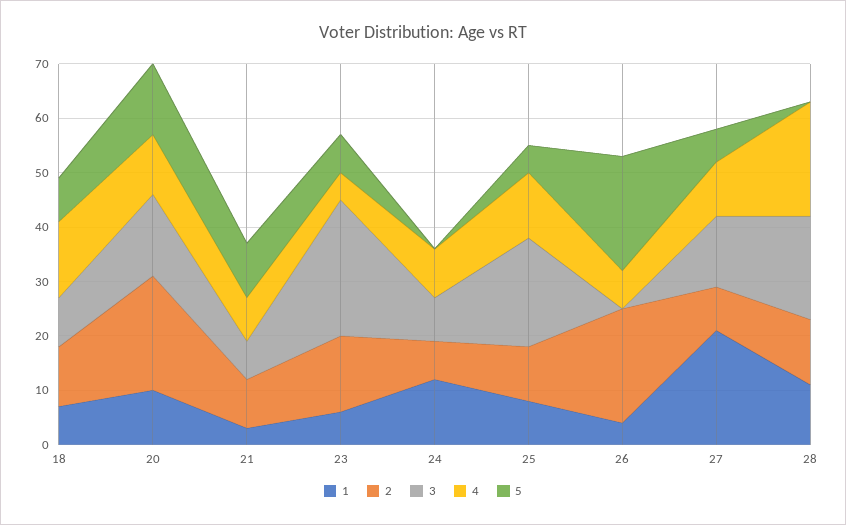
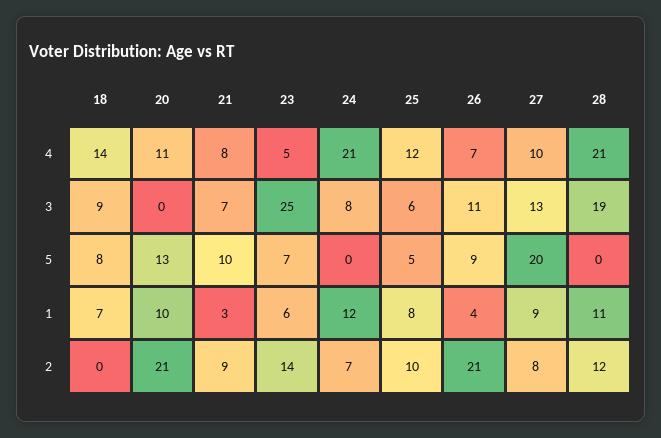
  {
    "1": {
      "18": 7,
      "20": 10,
      "21": 3,
      "23": 6,
      "24": 12,
      "25": 8,
      "26": 4,
-     "27": 20,
+     "27": 9,
      "28": 11
    },
    "2": {
-     "18": 10,
+     "18": 0,
      "20": 21,
      "21": 9,
      "23": 14,
      "24": 7,
      "25": 10,
      "26": 21,
      "27": 8,
      "28": 12
    },
    "3": {
      "18": 9,
-     "20": 15,
+     "20": 0,
      "21": 7,
      "23": 25,
      "24": 8,
-     "25": 20,
+     "25": 6,
-     "26": 0,
+     "26": 11,
      "27": 13,
      "28": 19
    },
    "4": {
      "18": 14,
      "20": 11,
      "21": 8,
      "23": 5,
-     "24": 10,
+     "24": 21,
      "25": 12,
      "26": 7,
      "27": 10,
      "28": 21
    },
    "5": {
      "18": 8,
      "20": 13,
      "21": 10,
      "23": 7,
      "24": 0,
      "25": 5,
-     "26": 20,
+     "26": 9,
-     "27": 5,
+     "27": 20,
      "28": 0
    }
  }

